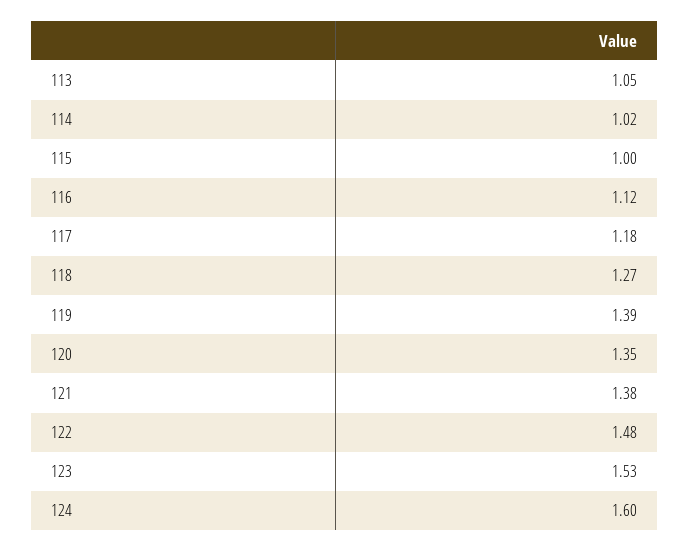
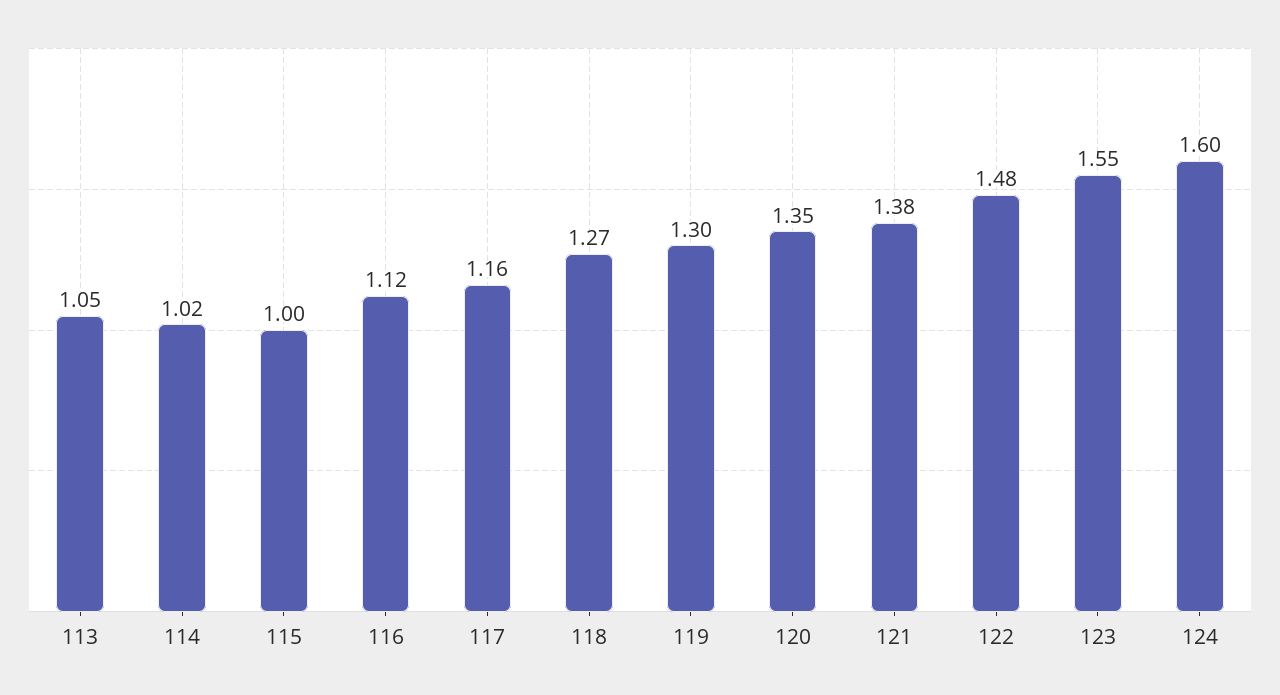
  {
    "113": 1.05,
    "114": 1.02,
    "115": 1,
    "116": 1.12,
-   "117": 1.18,
+   "117": 1.16,
    "118": 1.27,
-   "119": 1.39,
+   "119": 1.3,
    "120": 1.35,
    "121": 1.38,
    "122": 1.48,
-   "123": 1.53,
+   "123": 1.55,
    "124": 1.6
  }

